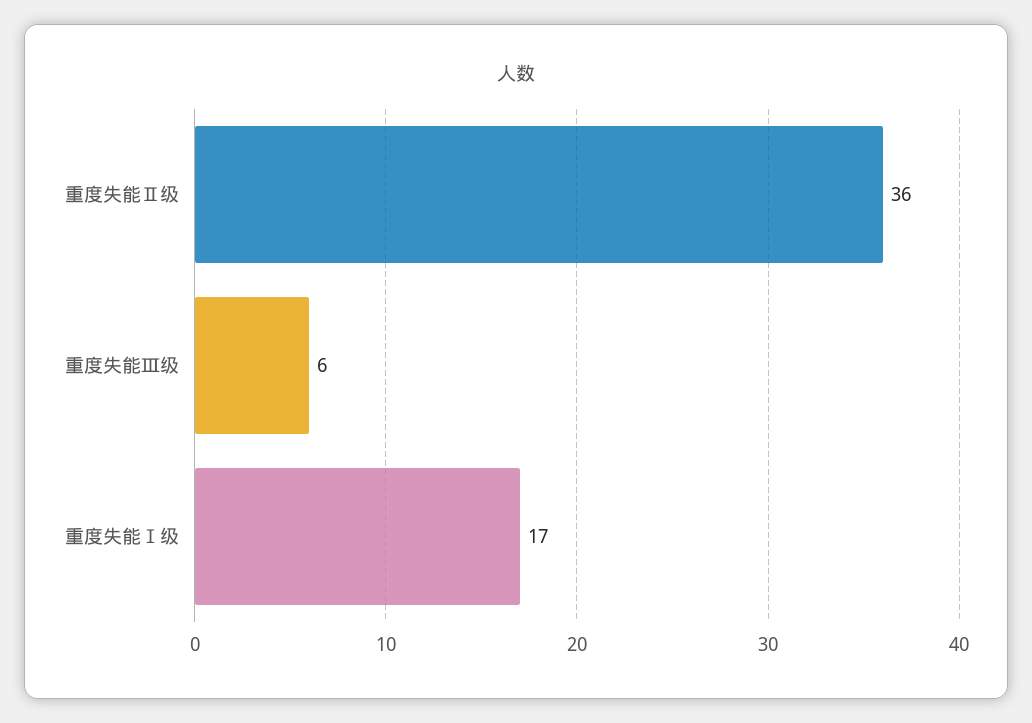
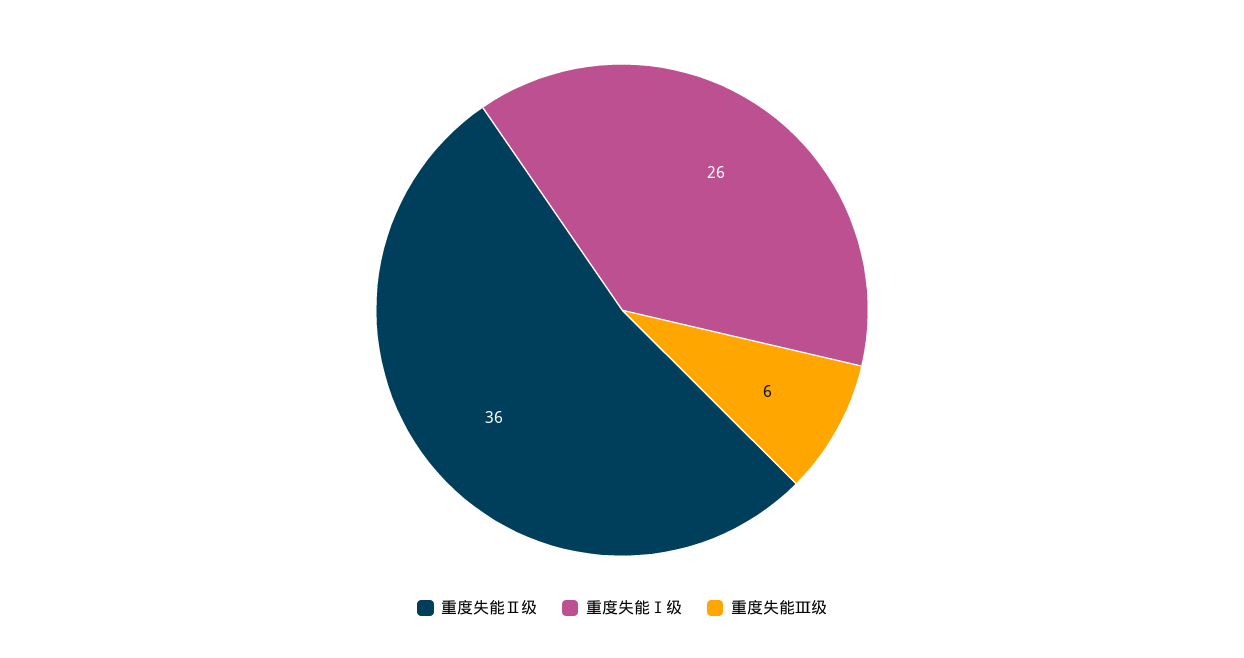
  {
    "重度失能Ⅱ级": 36,
    "重度失能Ⅲ级": 6,
-   "重度失能Ⅰ级": 17
+   "重度失能Ⅰ级": 26
  }

